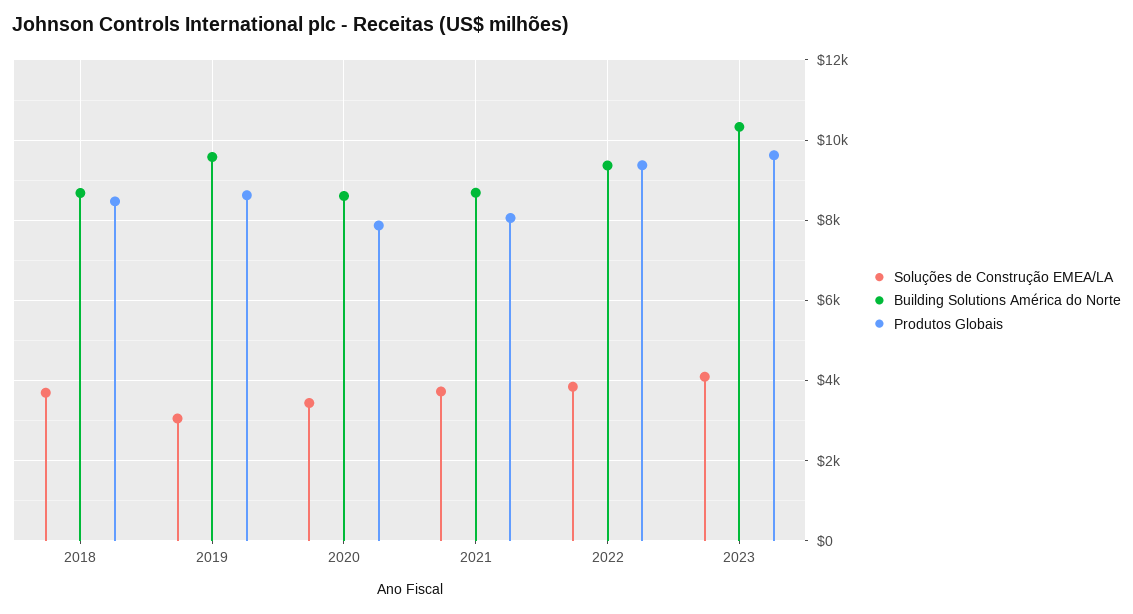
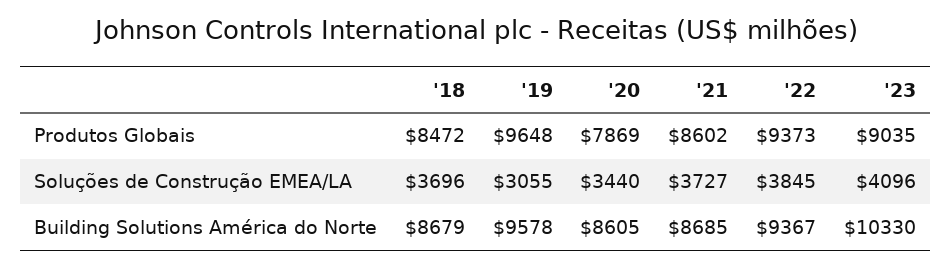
  {
    "Soluções de Construção EMEA/LA": {
      "2018": 3696,
      "2019": 3055,
      "2020": 3440,
      "2021": 3727,
      "2022": 3845,
      "2023": 4096
    },
    "Building Solutions América do Norte": {
      "2018": 8679,
      "2019": 9578,
      "2020": 8605,
      "2021": 8685,
      "2022": 9367,
      "2023": 10330
    },
    "Produtos Globais": {
      "2018": 8472,
-     "2019": 8600,
+     "2019": 9648,
      "2020": 7869,
-     "2021": 8000,
+     "2021": 8602,
      "2022": 9373,
-     "2023": 9600
+     "2023": 9035
    }
  }

